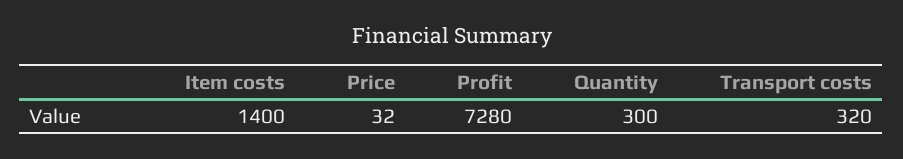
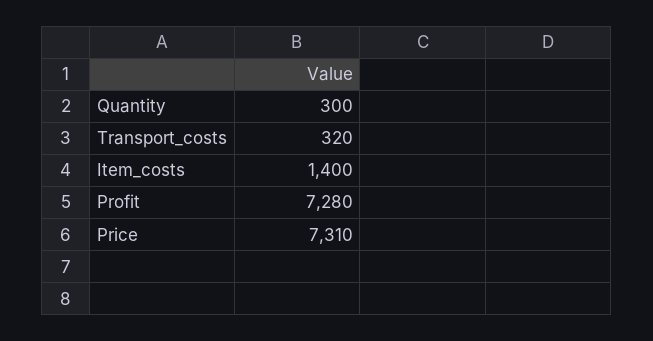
  {
    "Item costs": 1400,
-   "Price": 32,
+   "Price": 7310,
    "Profit": 7280,
    "Quantity": 300,
    "Transport costs": 320
  }

